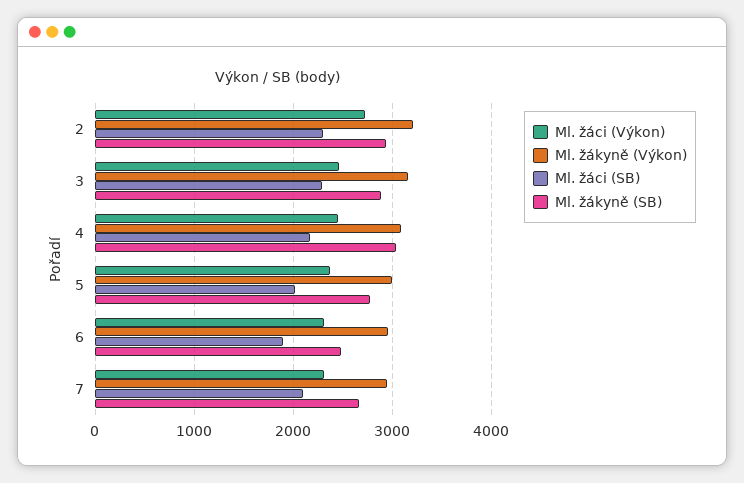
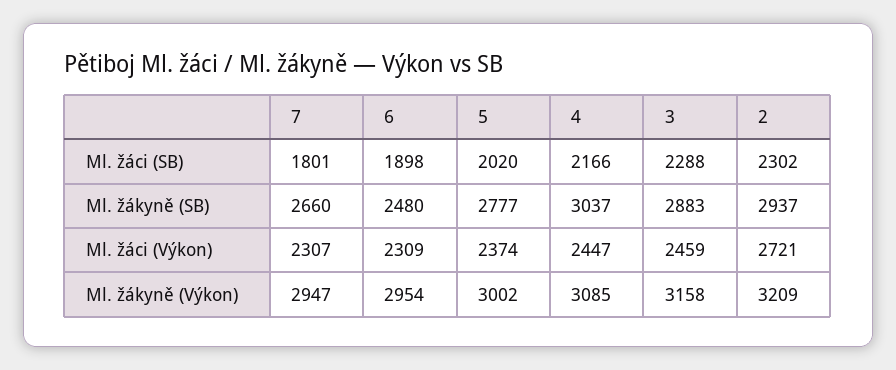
  {
    "Ml. žáci (Výkon)": {
      "2": 2721,
      "3": 2459,
      "4": 2447,
      "5": 2374,
      "6": 2309,
      "7": 2307
    },
    "Ml. žákyně (Výkon)": {
      "2": 3209,
      "3": 3158,
      "4": 3085,
      "5": 3002,
      "6": 2954,
      "7": 2947
    },
    "Ml. žáci (SB)": {
      "2": 2302,
      "3": 2288,
      "4": 2166,
      "5": 2020,
      "6": 1898,
-     "7": 2100
+     "7": 1801
    },
    "Ml. žákyně (SB)": {
      "2": 2937,
      "3": 2883,
      "4": 3037,
      "5": 2777,
      "6": 2480,
      "7": 2660
    }
  }

